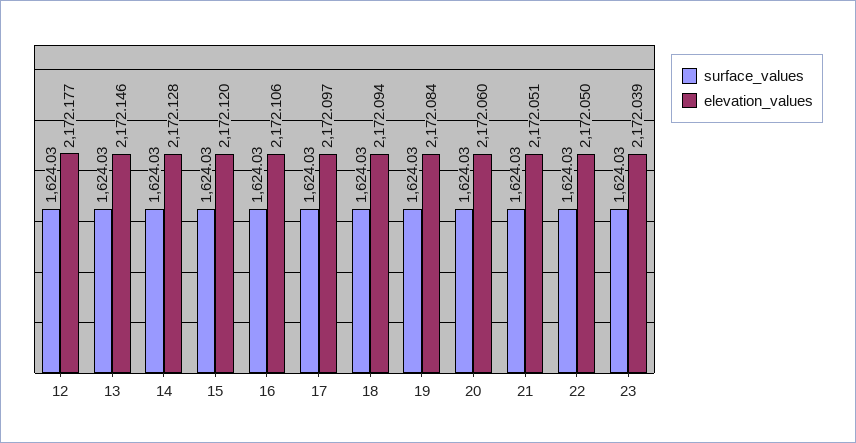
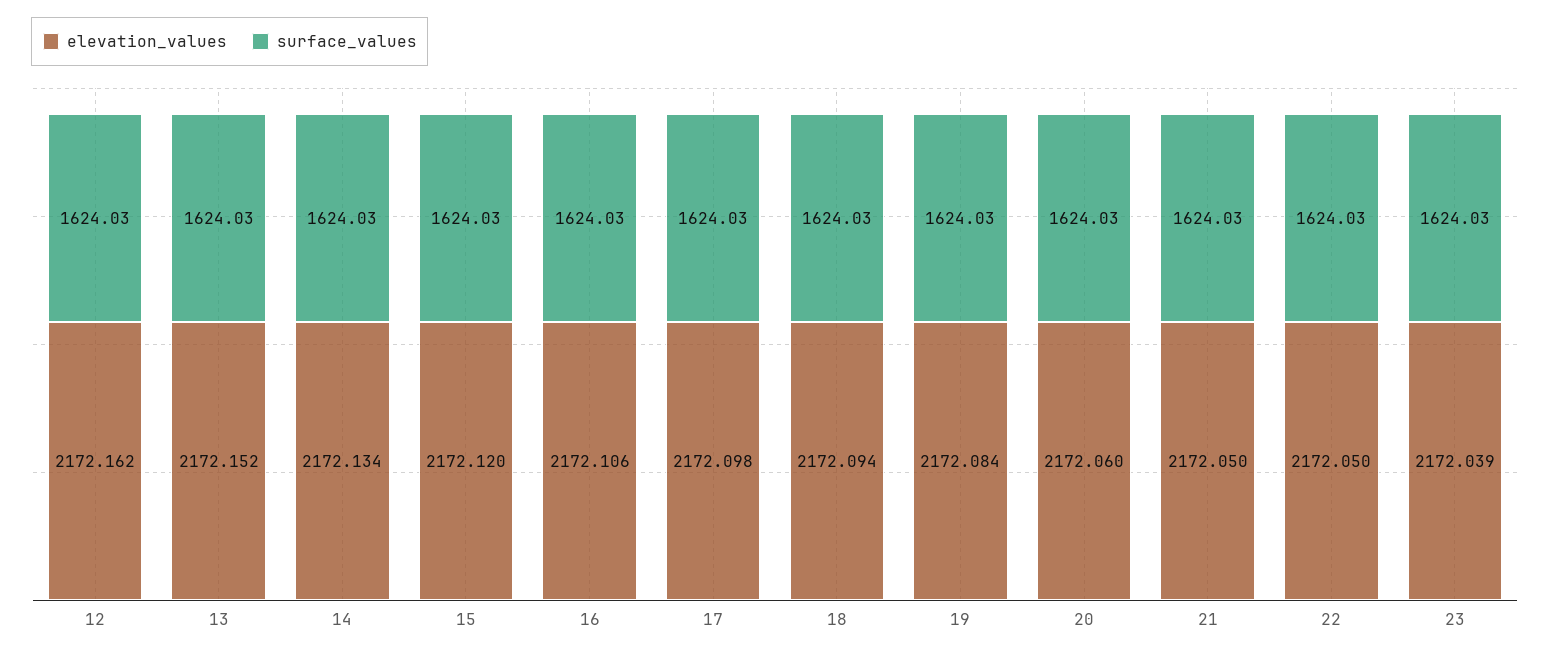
  {
    "surface_values": {
      "12": 1624.03,
      "13": 1624.03,
      "14": 1624.03,
      "15": 1624.03,
      "16": 1624.03,
      "17": 1624.03,
      "18": 1624.03,
      "19": 1624.03,
      "20": 1624.03,
      "21": 1624.03,
      "22": 1624.03,
      "23": 1624.03
    },
    "elevation_values": {
-     "12": 2172.177,
+     "12": 2172.162,
-     "13": 2172.146,
+     "13": 2172.152,
-     "14": 2172.128,
+     "14": 2172.134,
      "15": 2172.12,
      "16": 2172.106,
-     "17": 2172.097,
+     "17": 2172.098,
      "18": 2172.094,
      "19": 2172.084,
      "20": 2172.06,
-     "21": 2172.051,
+     "21": 2172.05,
      "22": 2172.05,
      "23": 2172.039
    }
  }

